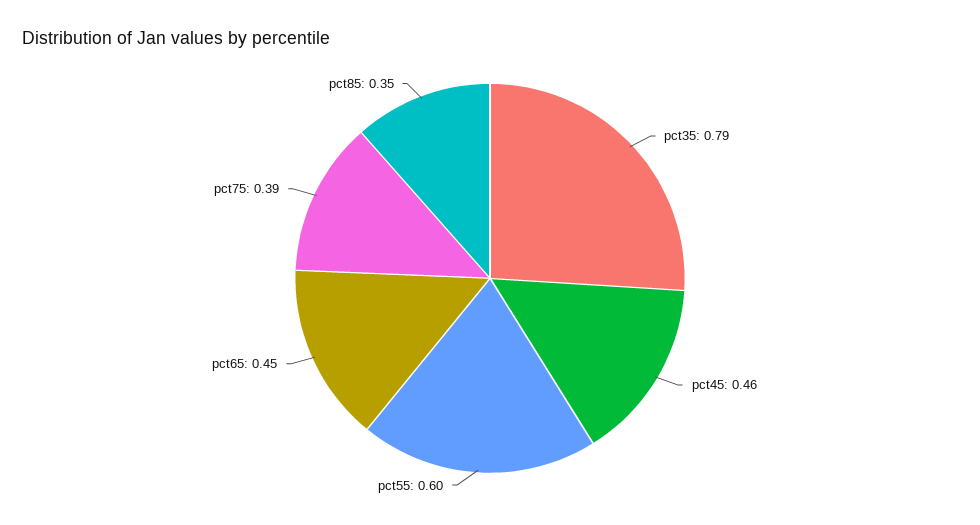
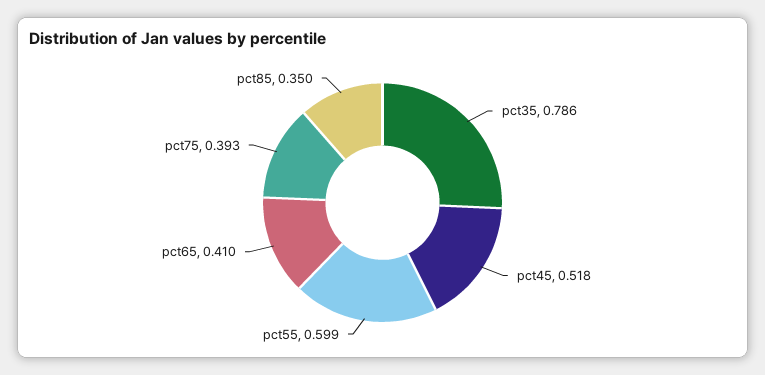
  {
    "pct35": 0.786,
-   "pct45": 0.46,
+   "pct45": 0.518,
    "pct55": 0.599,
-   "pct65": 0.45,
+   "pct65": 0.41,
    "pct75": 0.393,
    "pct85": 0.35
  }

